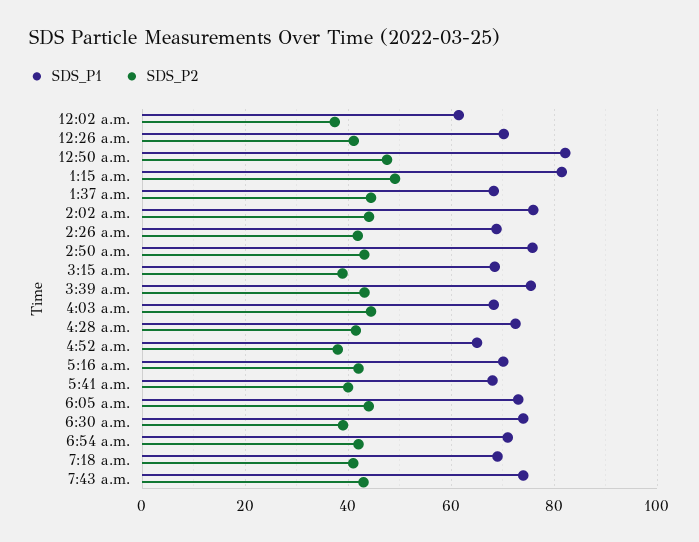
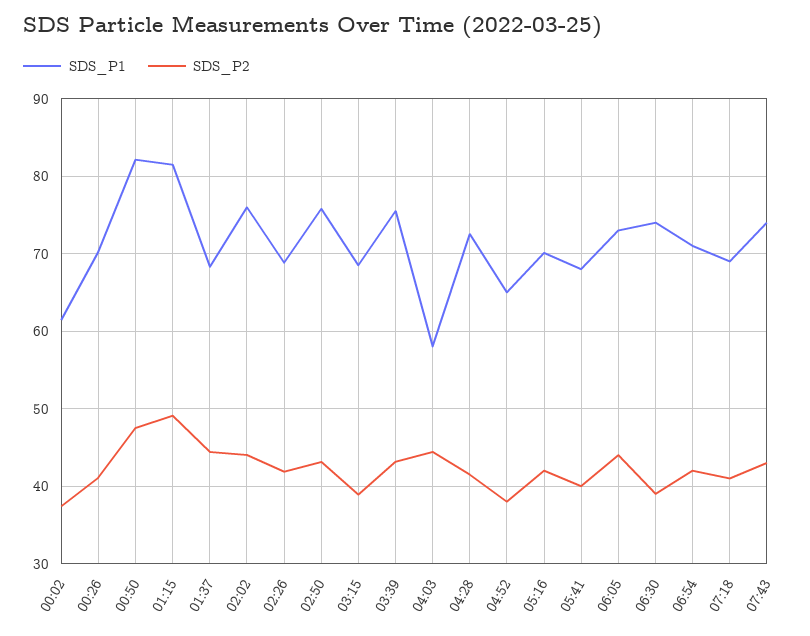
  {
    "SDS_P1": {
      "12:02 a.m.": 61,
      "12:26 a.m.": 70,
      "12:50 a.m.": 82,
      "1:15 a.m.": 81,
      "1:37 a.m.": 68,
      "2:02 a.m.": 76,
      "2:26 a.m.": 69,
      "2:50 a.m.": 76,
      "3:15 a.m.": 68,
      "3:39 a.m.": 75,
-     "4:03 a.m.": 68,
+     "4:03 a.m.": 58,
      "4:28 a.m.": 73,
      "4:52 a.m.": 65,
      "5:16 a.m.": 70,
      "5:41 a.m.": 68,
      "6:05 a.m.": 73,
      "6:30 a.m.": 74,
      "6:54 a.m.": 71,
      "7:18 a.m.": 69,
      "7:43 a.m.": 74
    },
    "SDS_P2": {
      "12:02 a.m.": 37,
      "12:26 a.m.": 41,
      "12:50 a.m.": 48,
      "1:15 a.m.": 49,
      "1:37 a.m.": 44,
      "2:02 a.m.": 44,
      "2:26 a.m.": 42,
      "2:50 a.m.": 43,
      "3:15 a.m.": 39,
      "3:39 a.m.": 43,
      "4:03 a.m.": 44,
      "4:28 a.m.": 42,
      "4:52 a.m.": 38,
      "5:16 a.m.": 42,
      "5:41 a.m.": 40,
      "6:05 a.m.": 44,
      "6:30 a.m.": 39,
      "6:54 a.m.": 42,
      "7:18 a.m.": 41,
      "7:43 a.m.": 43
    }
  }

